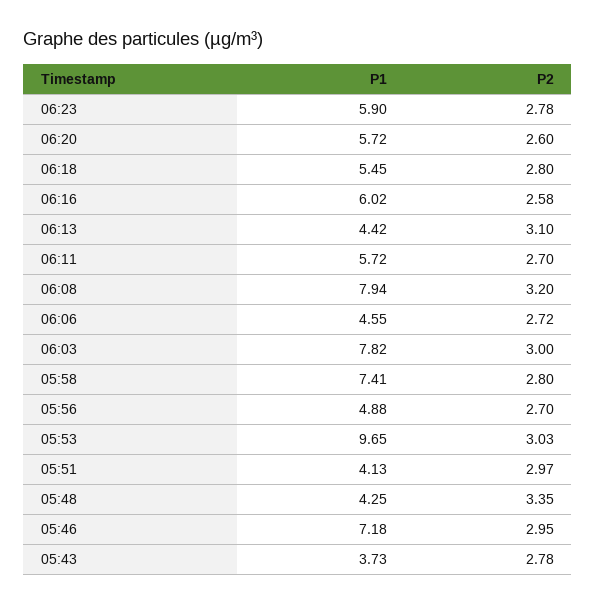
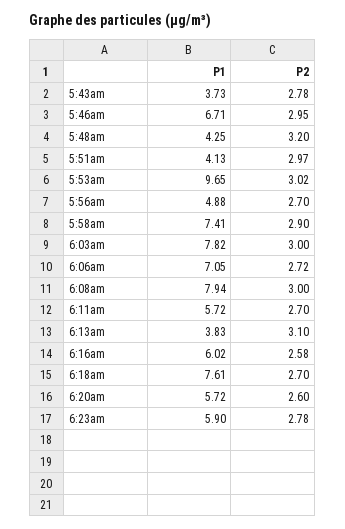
  {
    "P1": {
      "06:23": 5.9,
      "06:20": 5.72,
-     "06:18": 5.45,
+     "06:18": 7.61,
      "06:16": 6.02,
-     "06:13": 4.42,
+     "06:13": 3.83,
      "06:11": 5.72,
      "06:08": 7.94,
-     "06:06": 4.55,
+     "06:06": 7.05,
      "06:03": 7.82,
      "05:58": 7.41,
      "05:56": 4.88,
      "05:53": 9.65,
      "05:51": 4.13,
      "05:48": 4.25,
-     "05:46": 7.18,
+     "05:46": 6.71,
      "05:43": 3.73
    },
    "P2": {
      "06:23": 2.78,
      "06:20": 2.6,
-     "06:18": 2.8,
+     "06:18": 2.7,
      "06:16": 2.58,
      "06:13": 3.1,
      "06:11": 2.7,
-     "06:08": 3.2,
+     "06:08": 3,
      "06:06": 2.72,
      "06:03": 3,
-     "05:58": 2.8,
+     "05:58": 2.9,
      "05:56": 2.7,
-     "05:53": 3.03,
+     "05:53": 3.02,
      "05:51": 2.97,
-     "05:48": 3.35,
+     "05:48": 3.2,
      "05:46": 2.95,
      "05:43": 2.78
    }
  }

